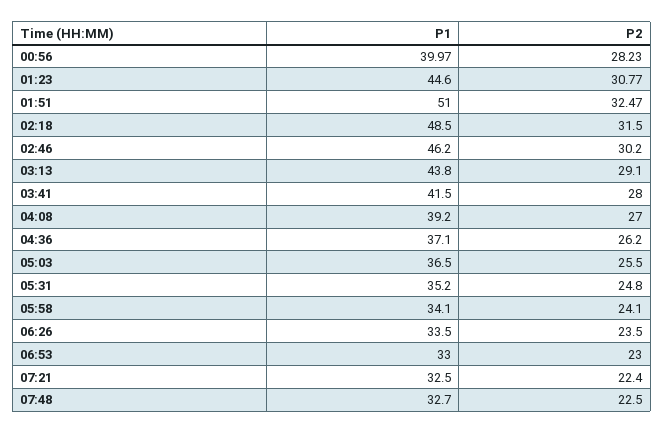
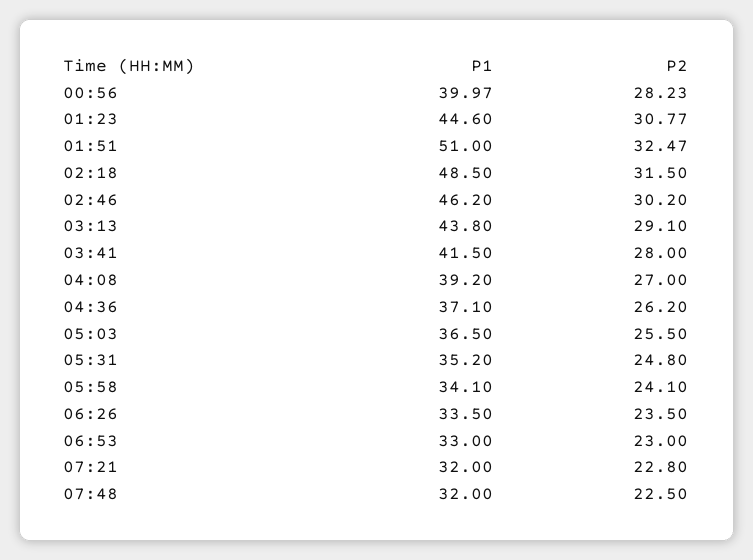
  {
    "P1": {
      "00:56": 39.97,
      "01:23": 44.6,
      "01:51": 51,
      "02:18": 48.5,
      "02:46": 46.2,
      "03:13": 43.8,
      "03:41": 41.5,
      "04:08": 39.2,
      "04:36": 37.1,
      "05:03": 36.5,
      "05:31": 35.2,
      "05:58": 34.1,
      "06:26": 33.5,
      "06:53": 33,
-     "07:21": 32.5,
+     "07:21": 32,
-     "07:48": 32.7
+     "07:48": 32
    },
    "P2": {
      "00:56": 28.23,
      "01:23": 30.77,
      "01:51": 32.47,
      "02:18": 31.5,
      "02:46": 30.2,
      "03:13": 29.1,
      "03:41": 28,
      "04:08": 27,
      "04:36": 26.2,
      "05:03": 25.5,
      "05:31": 24.8,
      "05:58": 24.1,
      "06:26": 23.5,
      "06:53": 23,
-     "07:21": 22.4,
+     "07:21": 22.8,
      "07:48": 22.5
    }
  }

